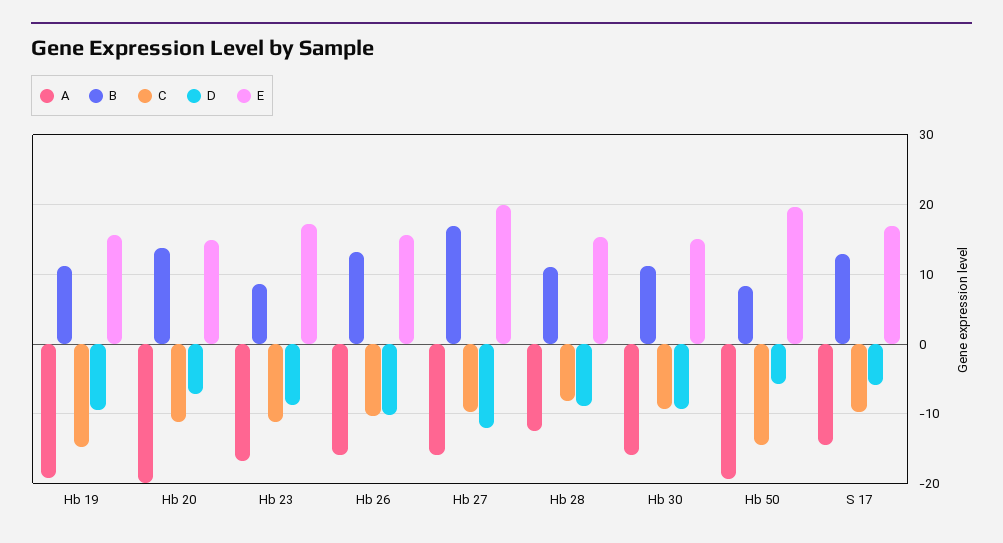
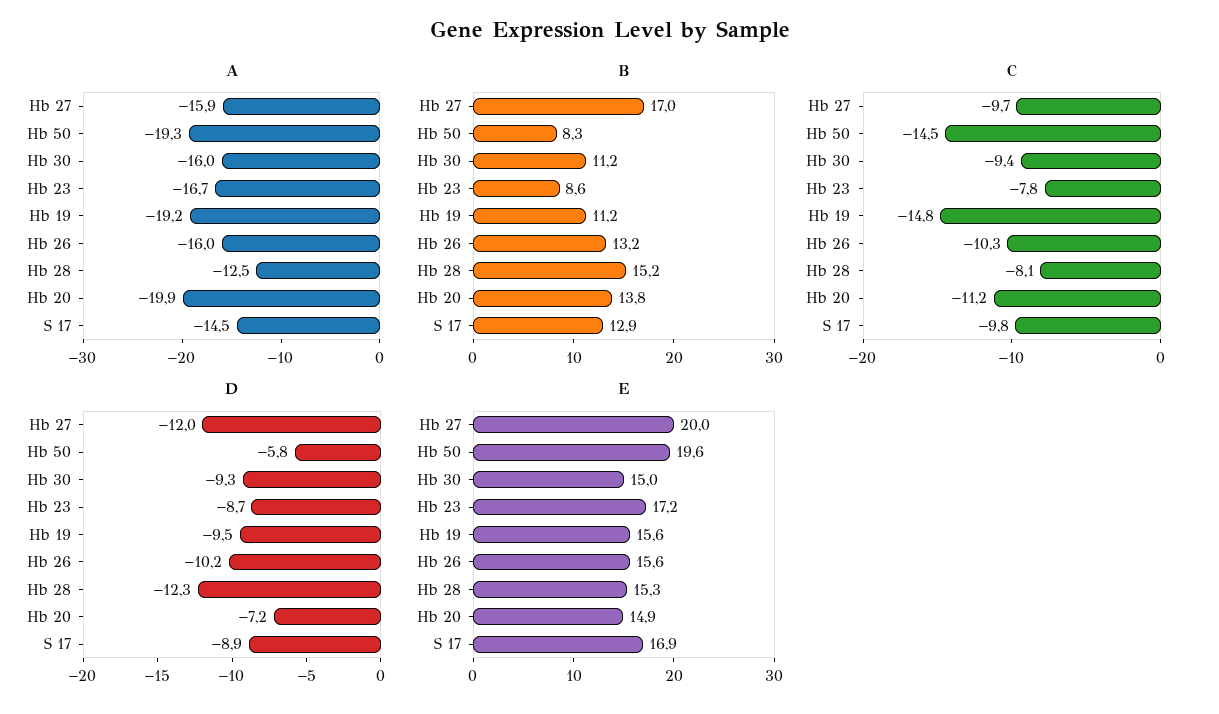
  {
    "A": {
      "Hb 19": -19.2,
      "Hb 20": -19.9,
      "Hb 23": -16.7,
      "Hb 26": -16,
      "Hb 27": -15.9,
      "Hb 28": -12.5,
      "Hb 30": -16,
      "Hb 50": -19.3,
      "S 17": -14.5
    },
    "B": {
      "Hb 19": 11.2,
      "Hb 20": 13.8,
      "Hb 23": 8.6,
      "Hb 26": 13.2,
      "Hb 27": 17,
-     "Hb 28": 11,
+     "Hb 28": 15.2,
      "Hb 30": 11.2,
      "Hb 50": 8.3,
      "S 17": 12.9
    },
    "C": {
      "Hb 19": -14.8,
      "Hb 20": -11.2,
-     "Hb 23": -11,
+     "Hb 23": -7.8,
      "Hb 26": -10.3,
      "Hb 27": -9.7,
      "Hb 28": -8.1,
      "Hb 30": -9.4,
      "Hb 50": -14.5,
      "S 17": -9.8
    },
    "D": {
      "Hb 19": -9.5,
      "Hb 20": -7.2,
      "Hb 23": -8.7,
      "Hb 26": -10.2,
      "Hb 27": -12,
-     "Hb 28": -9,
+     "Hb 28": -12.3,
      "Hb 30": -9.3,
      "Hb 50": -5.8,
-     "S 17": -6
+     "S 17": -8.9
    },
    "E": {
      "Hb 19": 15.6,
      "Hb 20": 14.9,
      "Hb 23": 17.2,
      "Hb 26": 15.6,
      "Hb 27": 20,
      "Hb 28": 15.3,
      "Hb 30": 15,
      "Hb 50": 19.6,
      "S 17": 16.9
    }
  }

